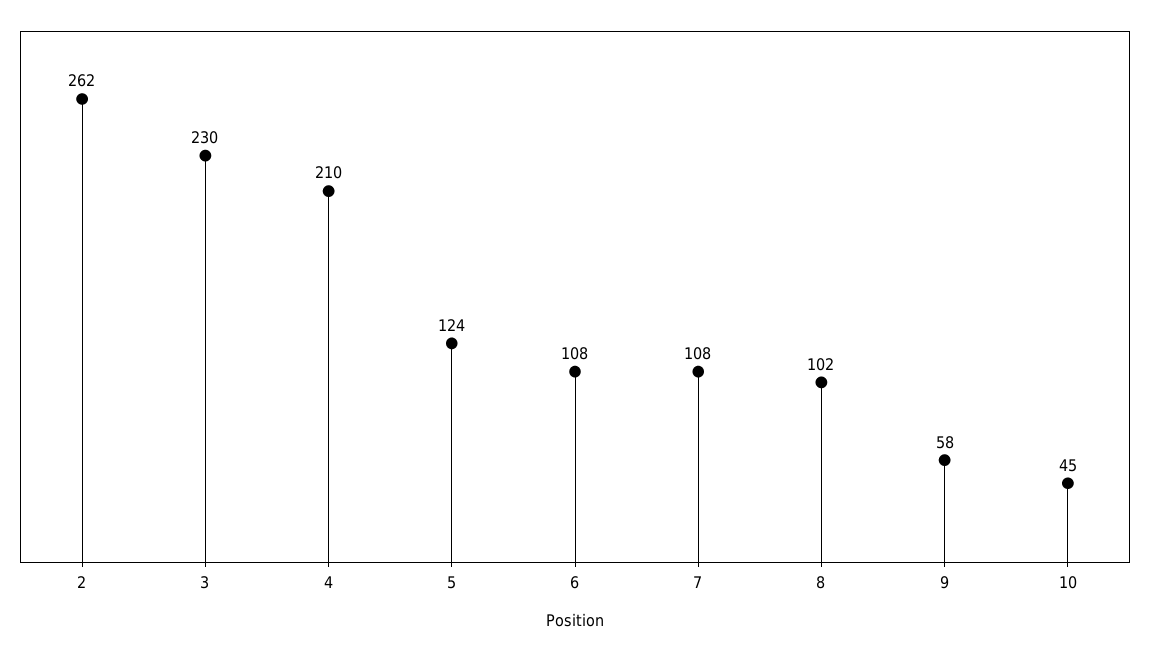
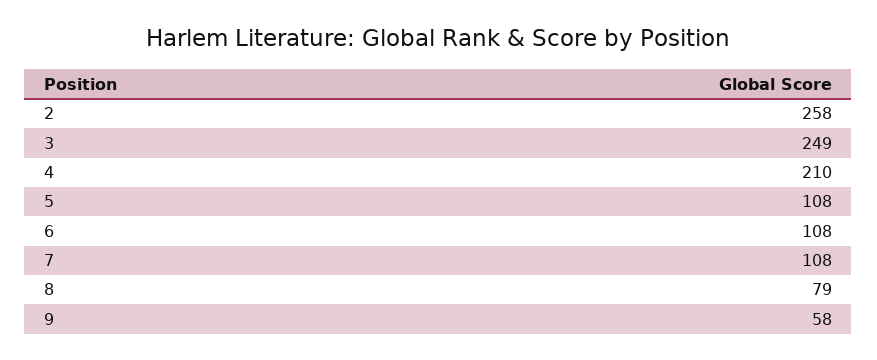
  {
-   "2": 262,
+   "2": 258,
-   "3": 230,
+   "3": 249,
    "4": 210,
-   "5": 124,
+   "5": 108,
    "6": 108,
    "7": 108,
-   "8": 102,
+   "8": 79,
-   "9": 58,
+   "9": 58
-   "10": 45
  }

